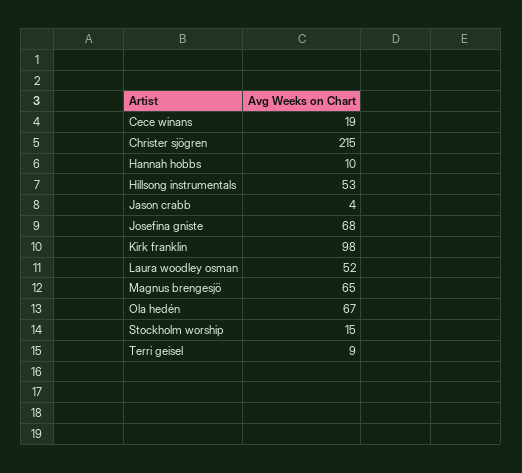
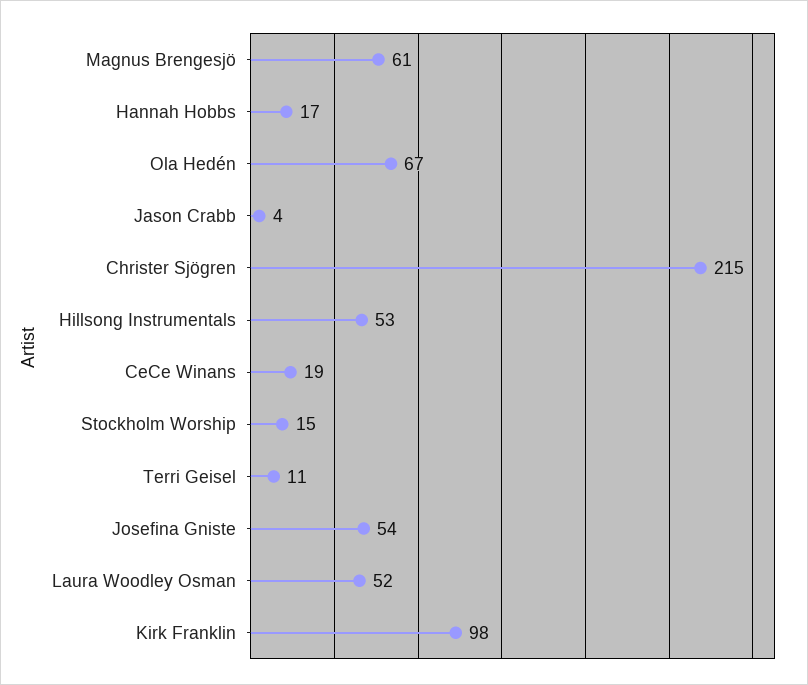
  {
    "Cece winans": 19,
    "Christer sjögren": 215,
-   "Hannah hobbs": 10,
+   "Hannah hobbs": 17,
    "Hillsong instrumentals": 53,
    "Jason crabb": 4,
-   "Josefina gniste": 68,
+   "Josefina gniste": 54,
    "Kirk franklin": 98,
    "Laura woodley osman": 52,
-   "Magnus brengesjö": 65,
+   "Magnus brengesjö": 61,
    "Ola hedén": 67,
    "Stockholm worship": 15,
-   "Terri geisel": 9
+   "Terri geisel": 11
  }

